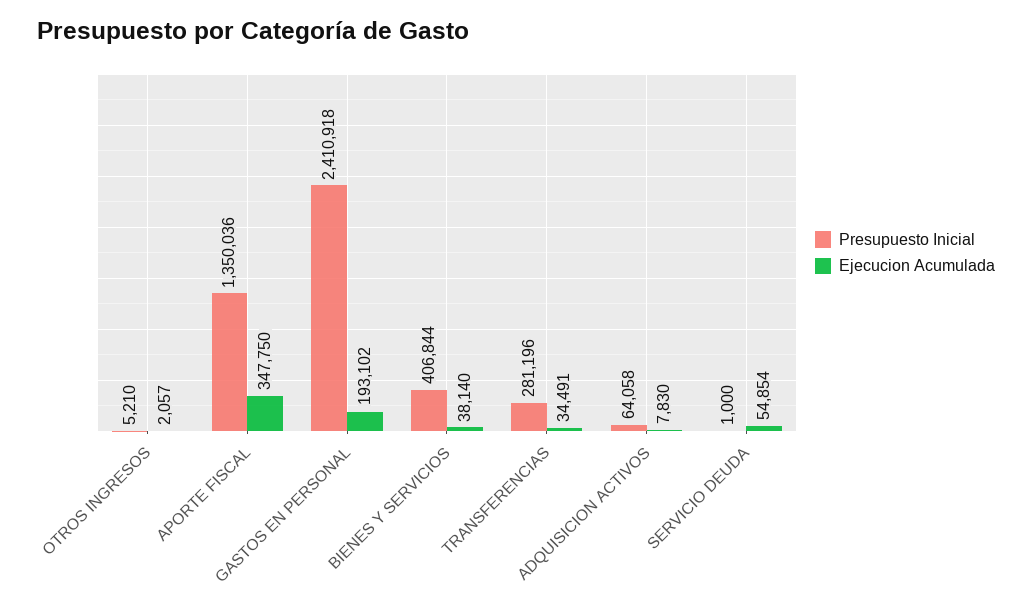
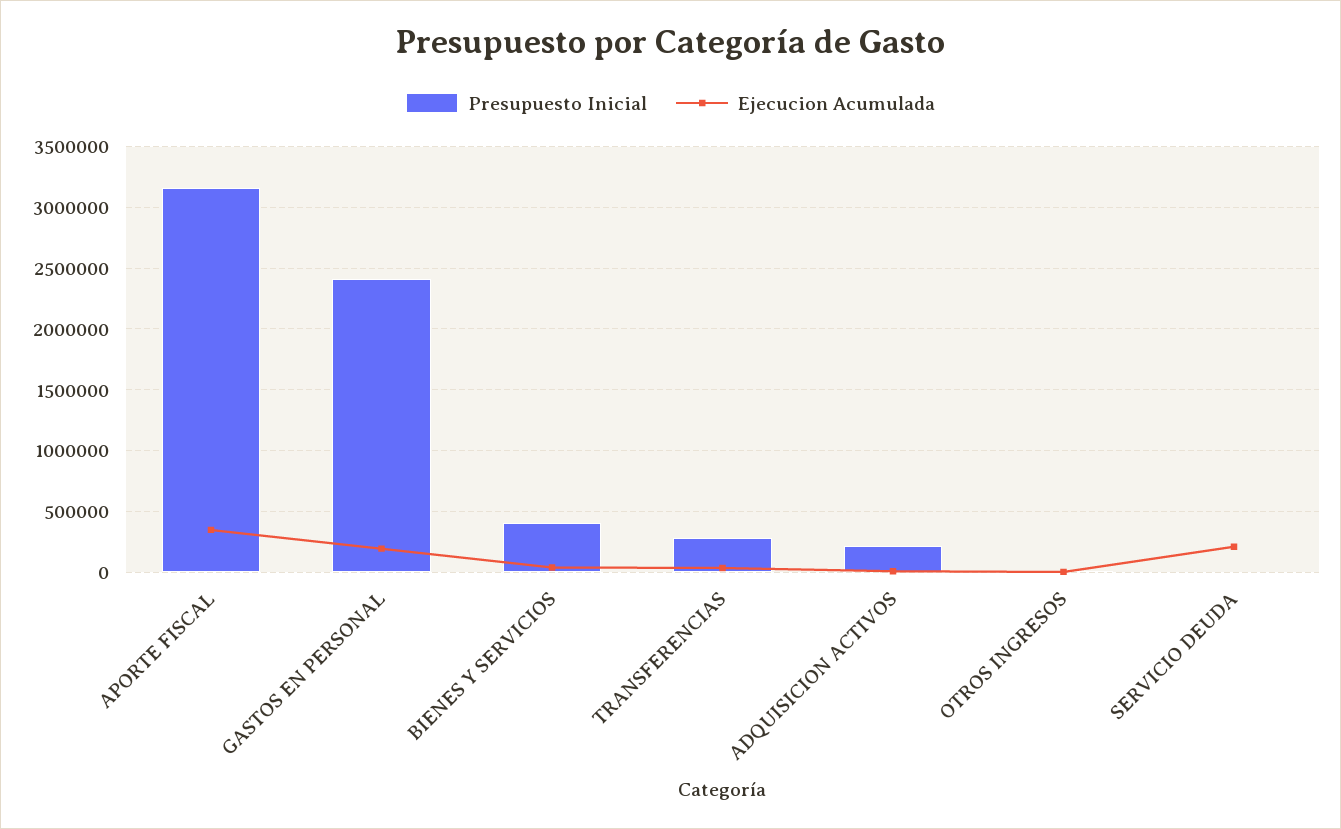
  {
    "Presupuesto Inicial": {
      "OTROS INGRESOS": 5210,
-     "APORTE FISCAL": 1350036,
+     "APORTE FISCAL": 3150000,
      "GASTOS EN PERSONAL": 2410918,
      "BIENES Y SERVICIOS": 406844,
      "TRANSFERENCIAS": 281196,
-     "ADQUISICION ACTIVOS": 64058,
+     "ADQUISICION ACTIVOS": 200000,
      "SERVICIO DEUDA": 1000
    },
    "Ejecucion Acumulada": {
      "OTROS INGRESOS": 2057,
      "APORTE FISCAL": 347750,
      "GASTOS EN PERSONAL": 193102,
      "BIENES Y SERVICIOS": 38140,
      "TRANSFERENCIAS": 34491,
      "ADQUISICION ACTIVOS": 7830,
-     "SERVICIO DEUDA": 54854
+     "SERVICIO DEUDA": 200000
    }
  }

